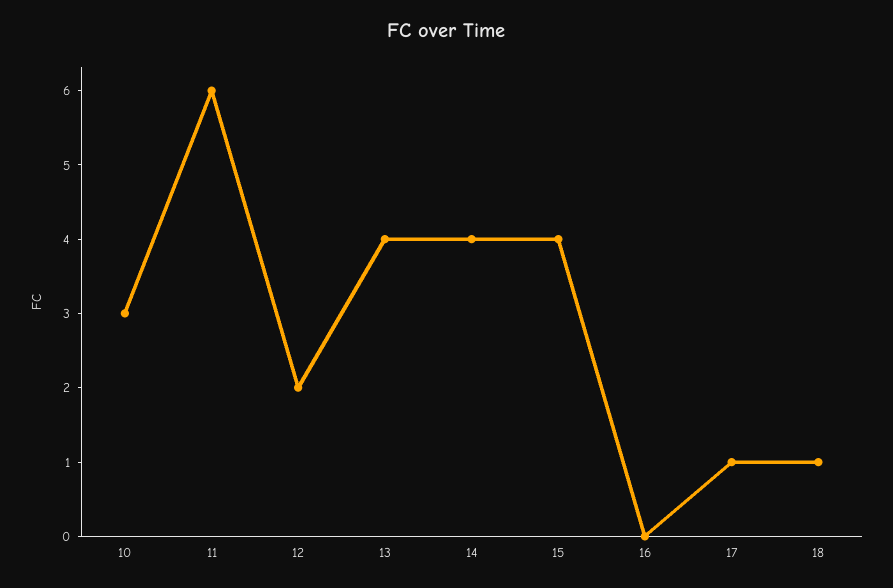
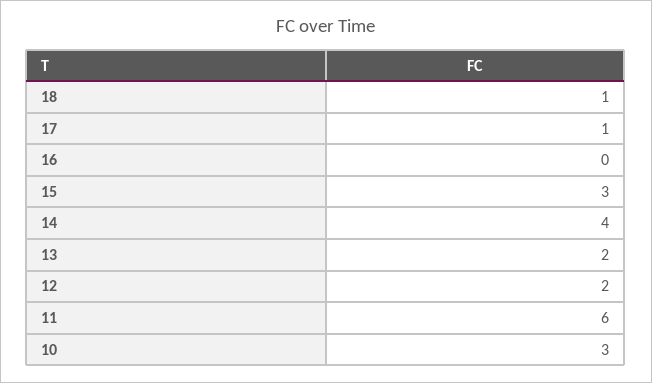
  {
    "10": 3,
    "11": 6,
    "12": 2,
-   "13": 4,
+   "13": 2,
    "14": 4,
-   "15": 4,
+   "15": 3,
    "16": 0,
    "17": 1,
    "18": 1
  }

